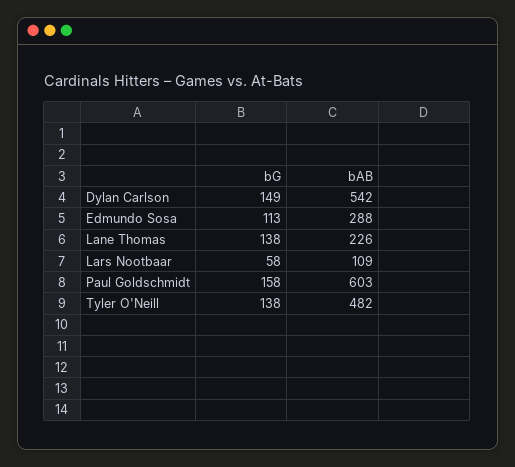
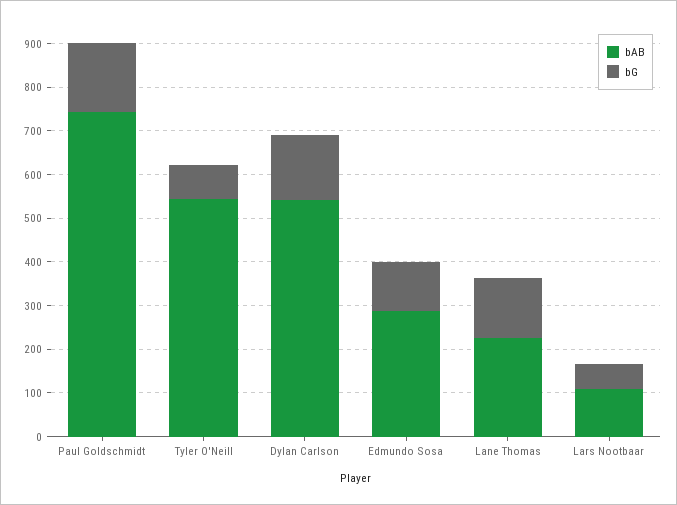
  {
    "bG": {
      "Dylan Carlson": 149,
      "Edmundo Sosa": 113,
      "Lane Thomas": 138,
      "Lars Nootbaar": 58,
      "Paul Goldschmidt": 158,
-     "Tyler O'Neill": 138
+     "Tyler O'Neill": 80
    },
    "bAB": {
      "Dylan Carlson": 542,
      "Edmundo Sosa": 288,
      "Lane Thomas": 226,
      "Lars Nootbaar": 109,
-     "Paul Goldschmidt": 603,
+     "Paul Goldschmidt": 740,
-     "Tyler O'Neill": 482
+     "Tyler O'Neill": 540
    }
  }

